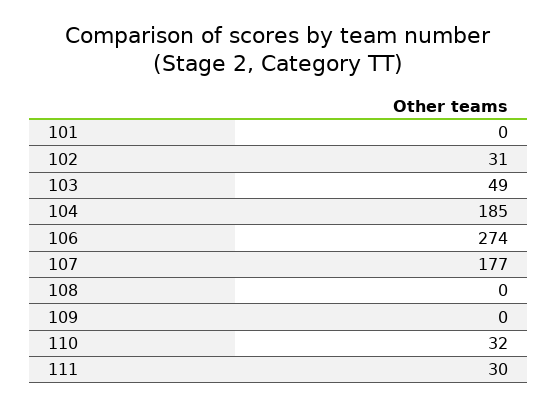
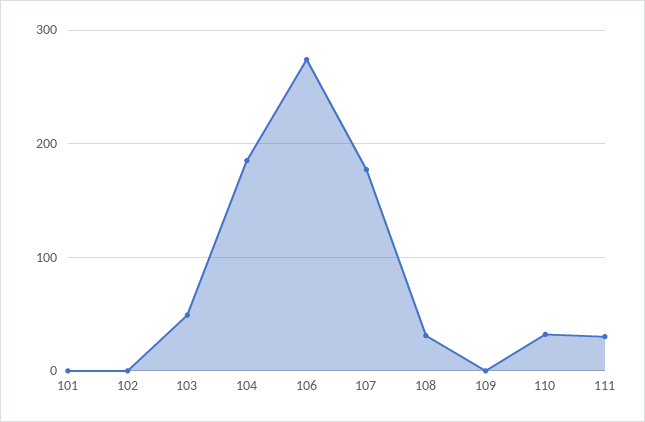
  {
    "101": 0,
-   "102": 31,
+   "102": 0,
    "103": 49,
    "104": 185,
    "106": 274,
    "107": 177,
-   "108": 0,
+   "108": 30,
    "109": 0,
    "110": 32,
    "111": 30
  }

